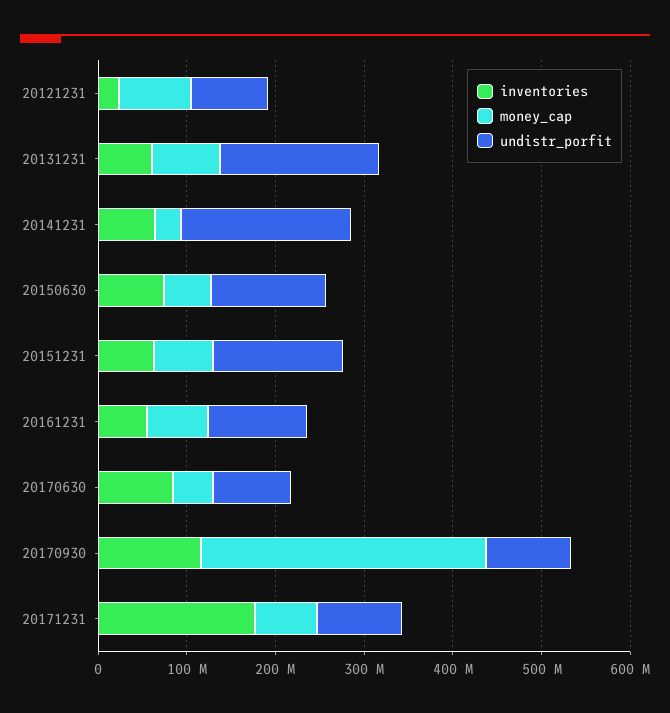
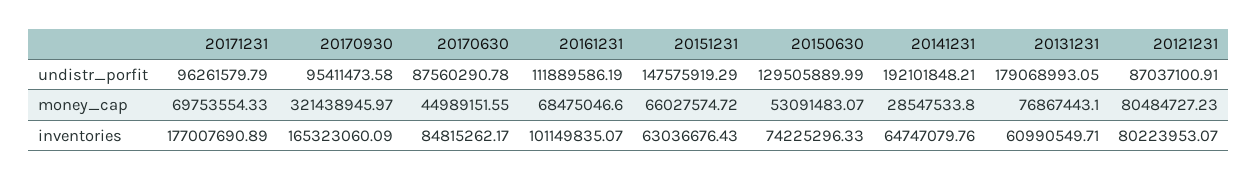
  {
    "inventories": {
-     "20121231": 20000000,
+     "20121231": 80223953.07,
      "20131231": 60990549.71,
      "20141231": 64747079.76,
      "20150630": 74225296.33,
      "20151231": 63036676.43,
-     "20161231": 60000000,
+     "20161231": 101149835.07,
      "20170630": 84815262.17,
-     "20170930": 120000000,
+     "20170930": 165323060.09,
      "20171231": 177007690.89
    },
    "money_cap": {
      "20121231": 80484727.23,
      "20131231": 76867443.1,
      "20141231": 28547533.8,
      "20150630": 53091483.07,
      "20151231": 66027574.72,
      "20161231": 68475046.6,
      "20170630": 44989151.55,
      "20170930": 321438945.97,
      "20171231": 69753554.33
    },
    "undistr_porfit": {
      "20121231": 87037100.91,
      "20131231": 179068993.05,
      "20141231": 192101848.21,
      "20150630": 129505889.99,
      "20151231": 147575919.29,
      "20161231": 111889586.19,
      "20170630": 87560290.78,
      "20170930": 95411473.58,
      "20171231": 96261579.79
    }
  }

